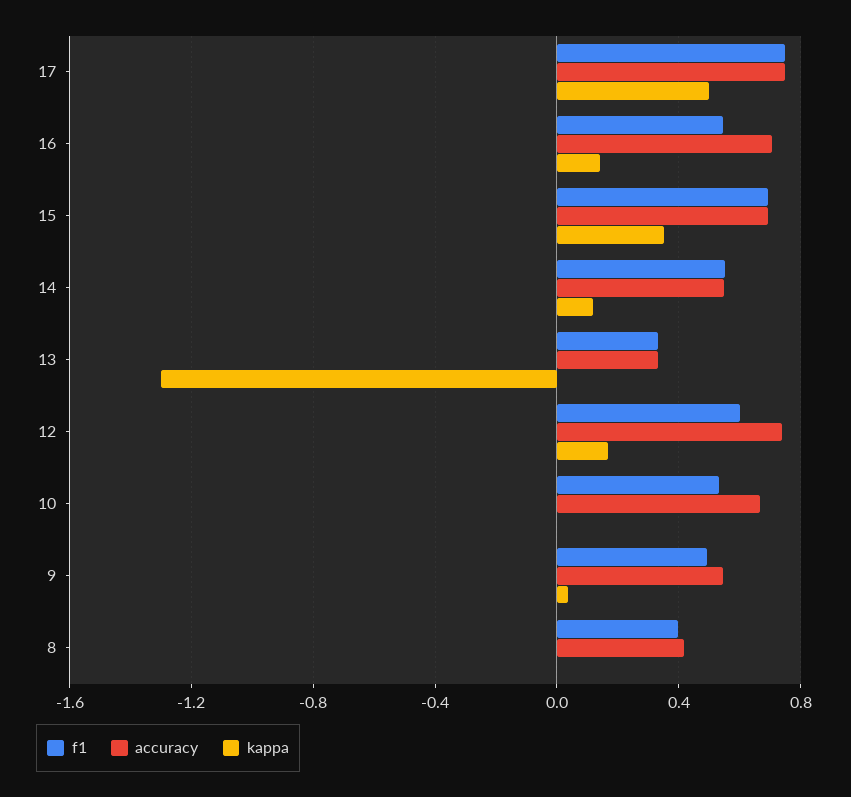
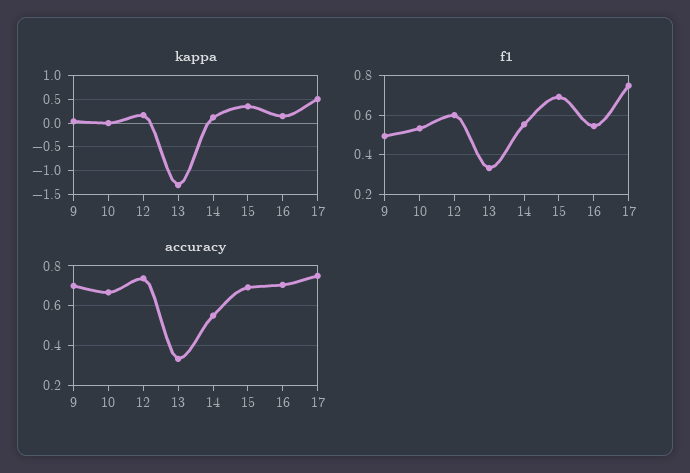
  {
    "f1": {
      "17": 0.75,
      "16": 0.55,
      "15": 0.7,
      "14": 0.55,
      "13": 0.35,
      "12": 0.6,
      "10": 0.55,
-     "9": 0.5,
+     "9": 0.5
-     "8": 0.4
    },
    "accuracy": {
      "17": 0.75,
      "16": 0.7,
      "15": 0.7,
      "14": 0.55,
      "13": 0.35,
      "12": 0.75,
      "10": 0.65,
-     "9": 0.55,
+     "9": 0.7
-     "8": 0.4
    },
    "kappa": {
      "17": 0.5,
      "16": 0.15,
      "15": 0.35,
      "14": 0.1,
      "13": -1.3,
      "12": 0.15,
      "10": 0,
-     "9": 0.05,
+     "9": 0.05
-     "8": 0
    }
  }

